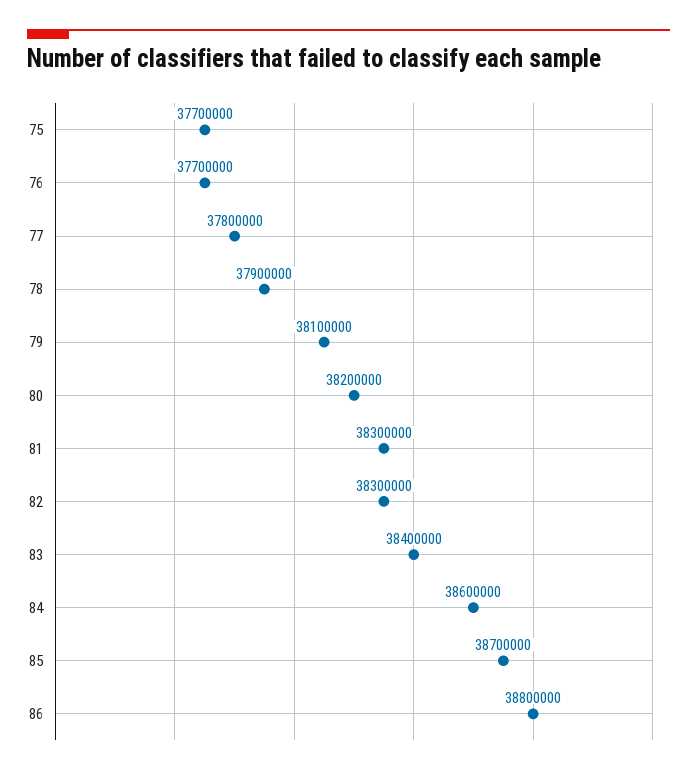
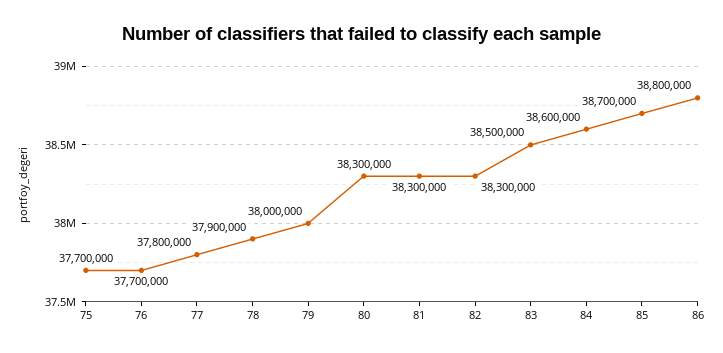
  {
    "75": 37700000,
    "76": 37700000,
    "77": 37800000,
    "78": 37900000,
-   "79": 38100000,
+   "79": 38000000,
-   "80": 38200000,
+   "80": 38300000,
    "81": 38300000,
    "82": 38300000,
-   "83": 38400000,
+   "83": 38500000,
    "84": 38600000,
    "85": 38700000,
    "86": 38800000
  }

